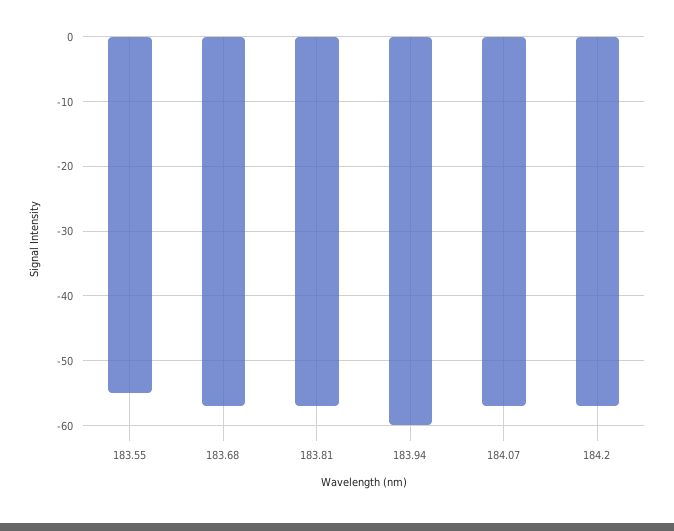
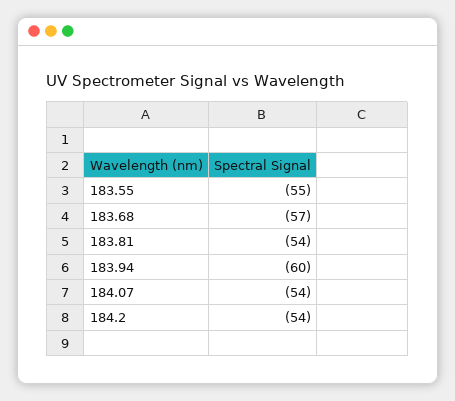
  {
    "183.55": -55,
    "183.68": -57,
-   "183.81": -57,
+   "183.81": -54,
    "183.94": -60,
-   "184.07": -57,
+   "184.07": -54,
-   "184.2": -57
+   "184.2": -54
  }

